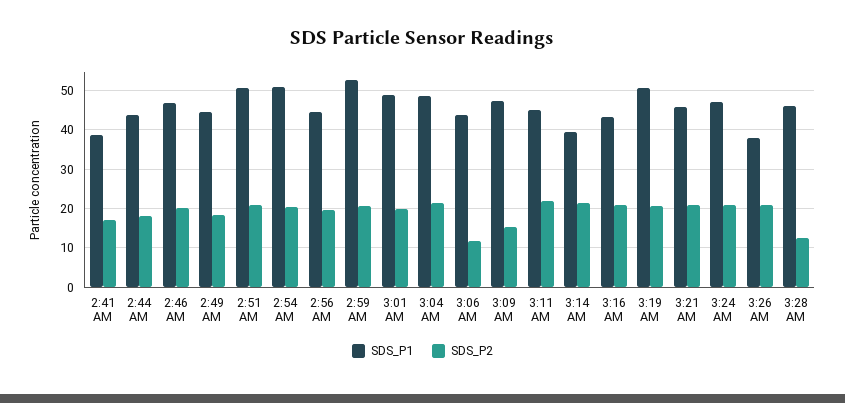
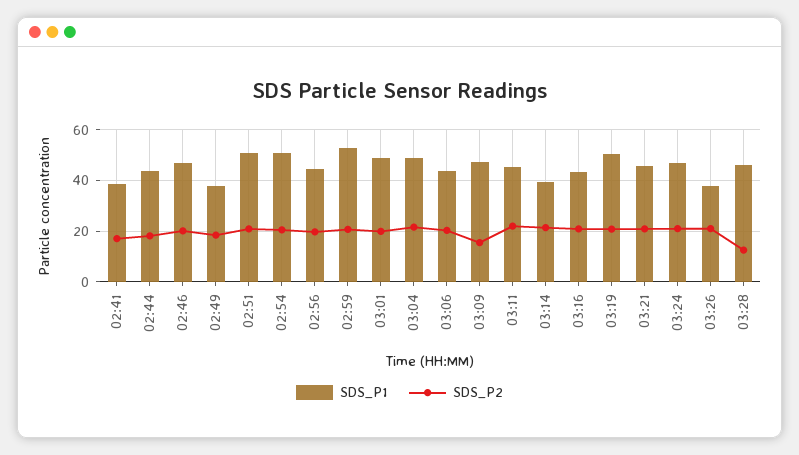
  {
    "SDS_P1": {
      "2:41 AM": 38,
      "2:44 AM": 44,
      "2:46 AM": 46,
-     "2:49 AM": 44,
+     "2:49 AM": 37.5,
      "2:51 AM": 50,
      "2:54 AM": 50,
      "2:56 AM": 44,
      "2:59 AM": 52,
      "3:01 AM": 48,
      "3:04 AM": 48,
      "3:06 AM": 44,
      "3:09 AM": 48,
      "3:11 AM": 46,
      "3:14 AM": 40,
      "3:16 AM": 44,
      "3:19 AM": 50,
      "3:21 AM": 46,
      "3:24 AM": 48,
      "3:26 AM": 38,
      "3:28 AM": 46
    },
    "SDS_P2": {
      "2:41 AM": 16,
      "2:44 AM": 18,
      "2:46 AM": 20,
      "2:49 AM": 18,
      "2:51 AM": 20,
      "2:54 AM": 20,
      "2:56 AM": 20,
      "2:59 AM": 20,
      "3:01 AM": 20,
      "3:04 AM": 22,
-     "3:06 AM": 12,
+     "3:06 AM": 20,
      "3:09 AM": 16,
      "3:11 AM": 22,
      "3:14 AM": 22,
      "3:16 AM": 20,
      "3:19 AM": 20,
      "3:21 AM": 20,
      "3:24 AM": 20,
      "3:26 AM": 20,
      "3:28 AM": 12
    }
  }

